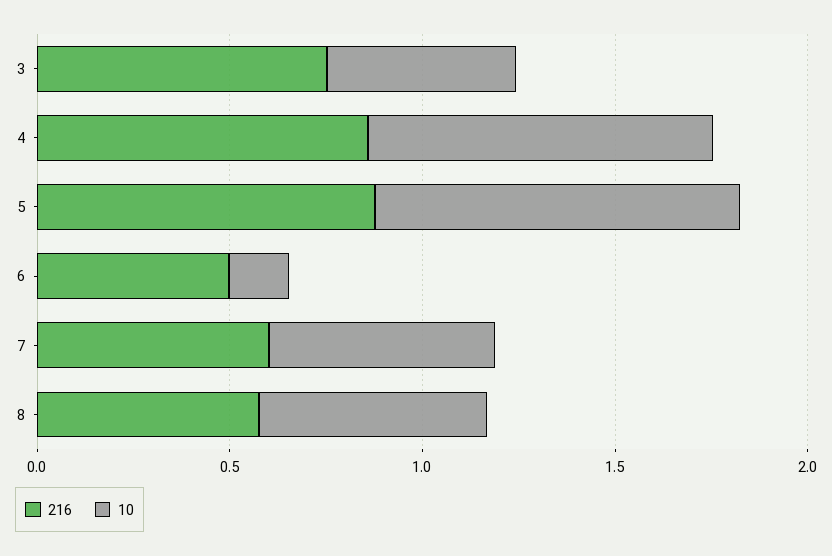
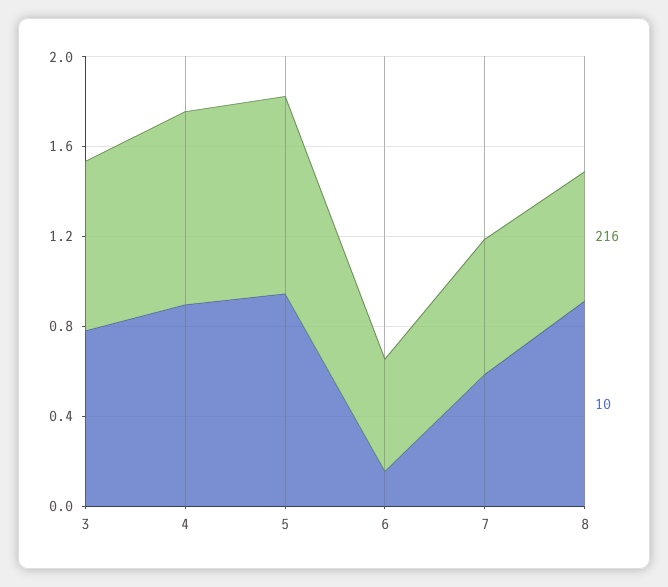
  {
    "216": {
      "3": 0.8,
      "4": 0.9,
      "5": 0.9,
      "6": 0.5,
      "7": 0.6,
      "8": 0.6
    },
    "10": {
-     "3": 0.5,
+     "3": 0.8,
      "4": 0.9,
      "5": 0.9,
      "6": 0.2,
      "7": 0.6,
-     "8": 0.6
+     "8": 0.9
    }
  }

